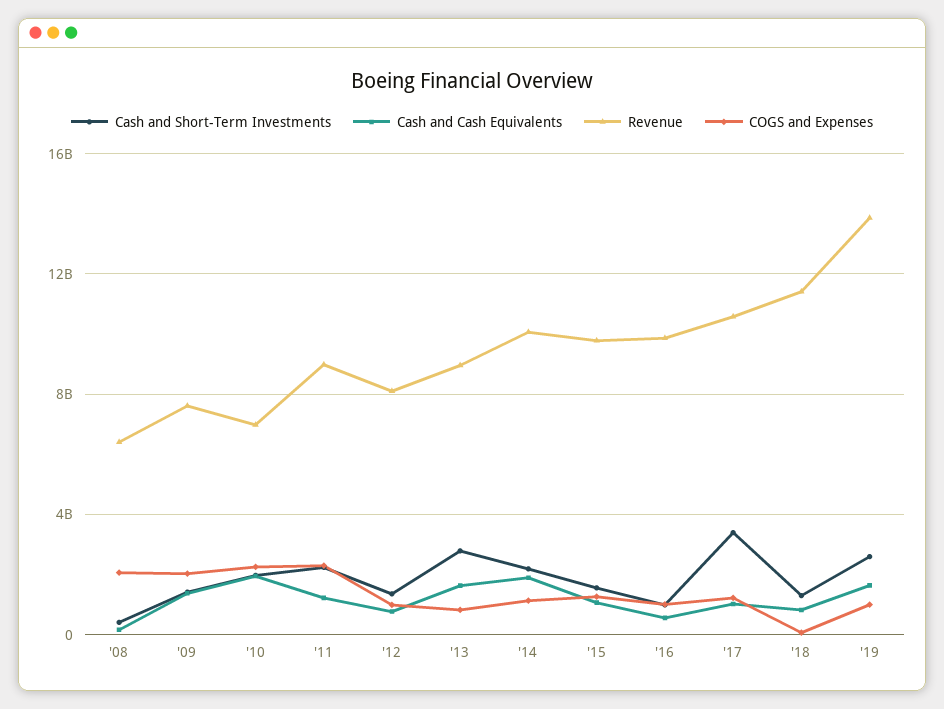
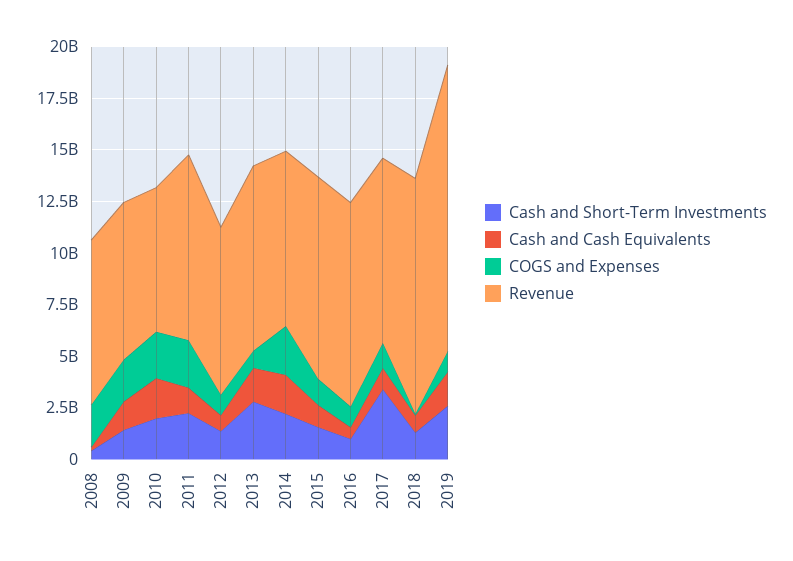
  {
    "Cash and Short-Term Investments": {
      "'08": 500000000,
      "'09": 1500000000,
      "'10": 2000000000,
      "'11": 2000000000,
      "'12": 1500000000,
      "'13": 3000000000,
      "'14": 2000000000,
      "'15": 1500000000,
      "'16": 1000000000,
      "'17": 3500000000,
      "'18": 1500000000,
      "'19": 2500000000
    },
    "Cash and Cash Equivalents": {
      "'08": 0,
      "'09": 1500000000,
      "'10": 2000000000,
      "'11": 1000000000,
      "'12": 1000000000,
      "'13": 1500000000,
      "'14": 2000000000,
      "'15": 1000000000,
      "'16": 500000000,
      "'17": 1000000000,
      "'18": 1000000000,
      "'19": 1500000000
    },
    "Revenue": {
-     "'08": 6500000000,
+     "'08": 8000000000,
      "'09": 7500000000,
      "'10": 7000000000,
      "'11": 9000000000,
      "'12": 8000000000,
      "'13": 9000000000,
-     "'14": 10000000000,
+     "'14": 8500000000,
      "'15": 10000000000,
      "'16": 10000000000,
-     "'17": 10500000000,
+     "'17": 9000000000,
      "'18": 11500000000,
      "'19": 14000000000
    },
    "COGS and Expenses": {
      "'08": 2000000000,
      "'09": 2000000000,
      "'10": 2500000000,
      "'11": 2500000000,
      "'12": 1000000000,
      "'13": 1000000000,
-     "'14": 1000000000,
+     "'14": 2500000000,
      "'15": 1500000000,
      "'16": 1000000000,
      "'17": 1000000000,
      "'18": 0,
      "'19": 1000000000
    }
  }

